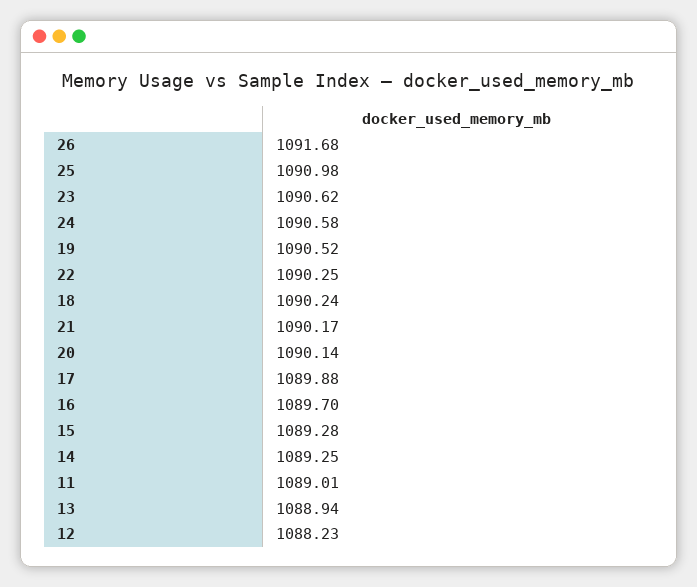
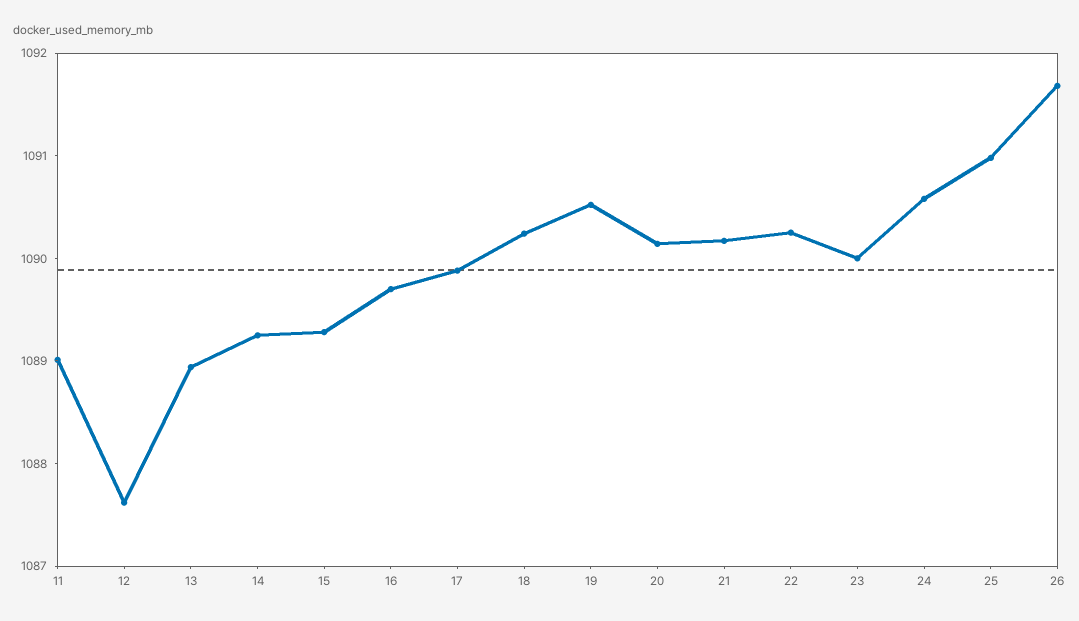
  {
    "26": 1091.68,
    "25": 1090.98,
-   "23": 1090.62,
+   "23": 1090,
    "24": 1090.58,
    "19": 1090.52,
    "22": 1090.25,
    "18": 1090.24,
    "21": 1090.17,
    "20": 1090.14,
    "17": 1089.88,
    "16": 1089.7,
    "15": 1089.28,
    "14": 1089.25,
    "11": 1089.01,
    "13": 1088.94,
-   "12": 1088.23
+   "12": 1087.6
  }

